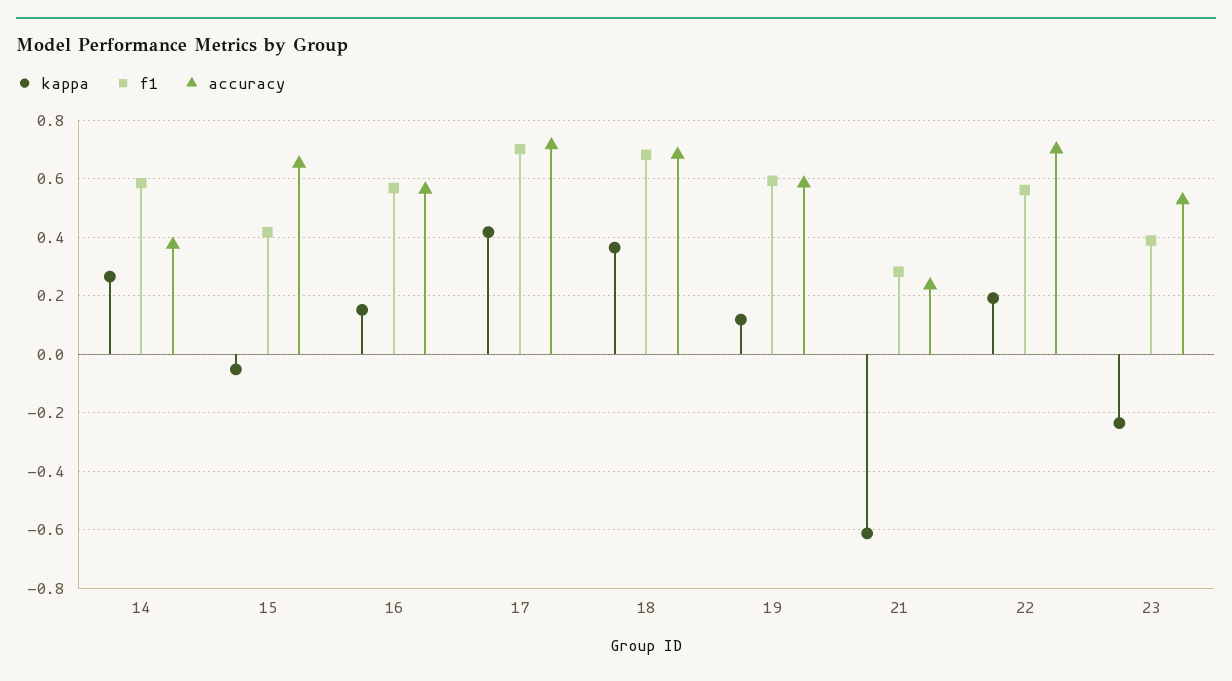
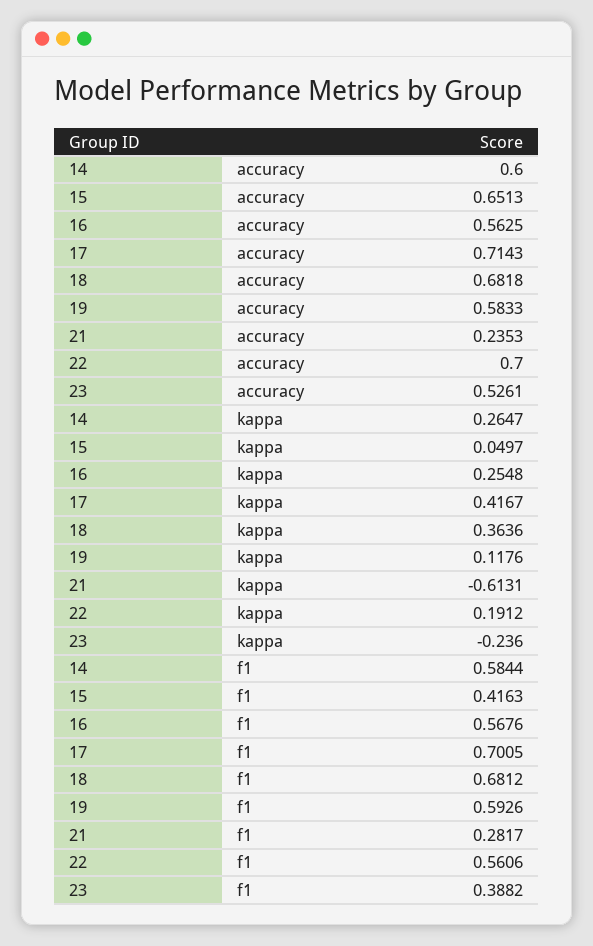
  {
    "kappa": {
      "14": 0.2647,
-     "15": -0.05,
+     "15": 0.0497,
-     "16": 0.15,
+     "16": 0.2548,
      "17": 0.4167,
      "18": 0.3636,
      "19": 0.1176,
      "21": -0.6131,
      "22": 0.1912,
      "23": -0.236
    },
    "f1": {
      "14": 0.5844,
      "15": 0.4163,
      "16": 0.5676,
      "17": 0.7005,
      "18": 0.6812,
      "19": 0.5926,
      "21": 0.2817,
      "22": 0.5606,
      "23": 0.3882
    },
    "accuracy": {
-     "14": 0.375,
+     "14": 0.6,
      "15": 0.6513,
      "16": 0.5625,
      "17": 0.7143,
      "18": 0.6818,
      "19": 0.5833,
      "21": 0.2353,
      "22": 0.7,
      "23": 0.5261
    }
  }

